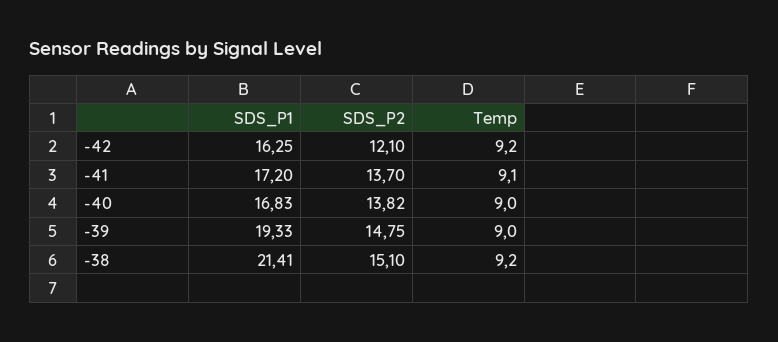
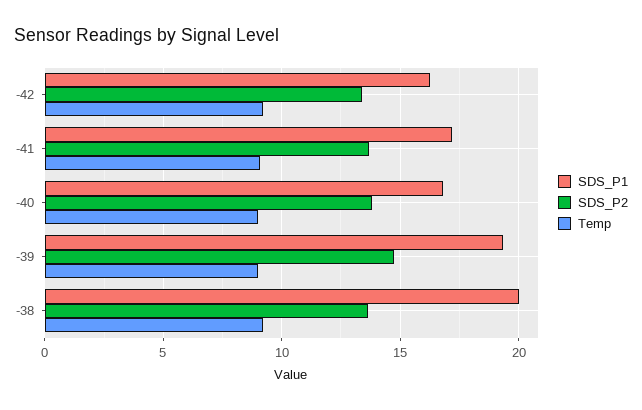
  {
    "SDS_P1": {
      "-42": 16.25,
      "-41": 17.2,
      "-40": 16.83,
      "-39": 19.33,
-     "-38": 21.41
+     "-38": 20
    },
    "SDS_P2": {
-     "-42": 12.1,
+     "-42": 13.5,
      "-41": 13.7,
      "-40": 13.82,
      "-39": 14.75,
-     "-38": 15.1
+     "-38": 13.5
    },
    "Temp": {
      "-42": 9.2,
      "-41": 9.1,
      "-40": 9,
      "-39": 9,
      "-38": 9.2
    }
  }

